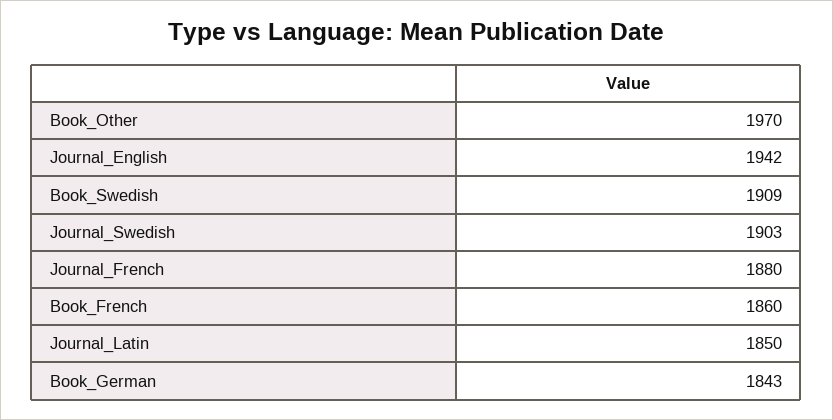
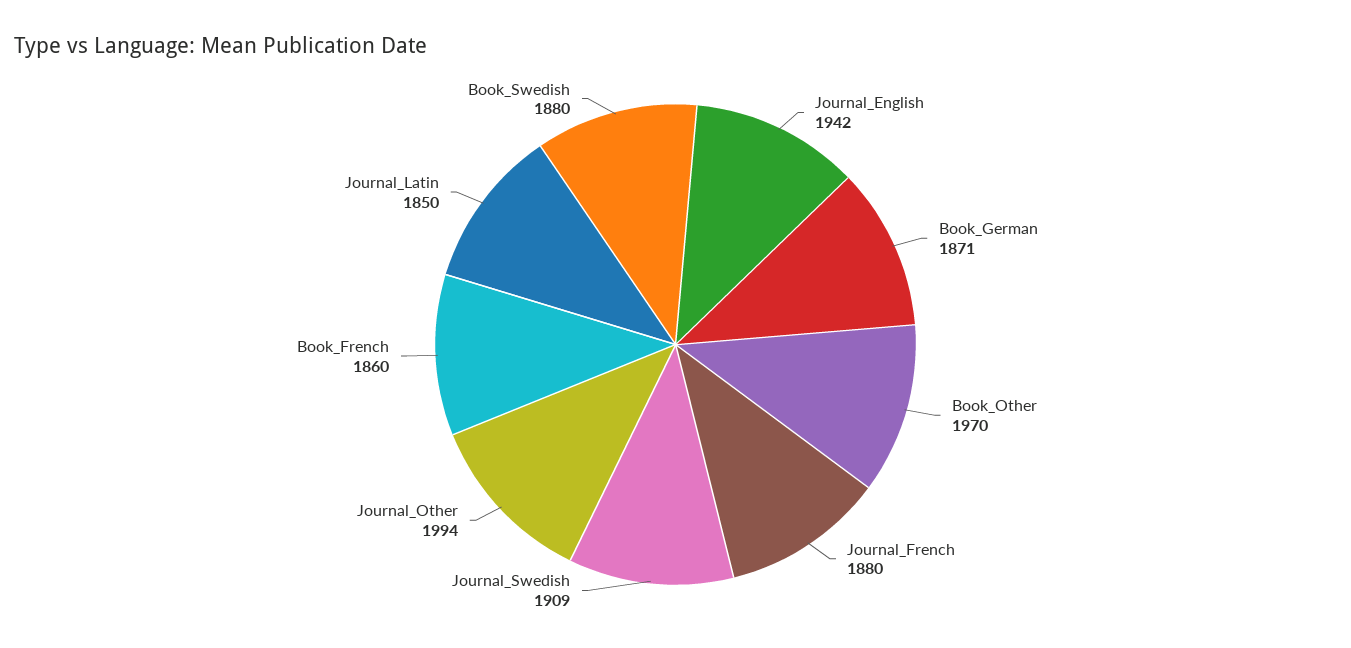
  {
    "Book_Other": 1970,
    "Journal_English": 1942,
-   "Book_Swedish": 1909,
+   "Book_Swedish": 1880,
-   "Journal_Swedish": 1903,
+   "Journal_Swedish": 1909,
    "Journal_French": 1880,
    "Book_French": 1860,
    "Journal_Latin": 1850,
-   "Book_German": 1843
+   "Book_German": 1871,
+   "Journal_Other": 1994
  }

